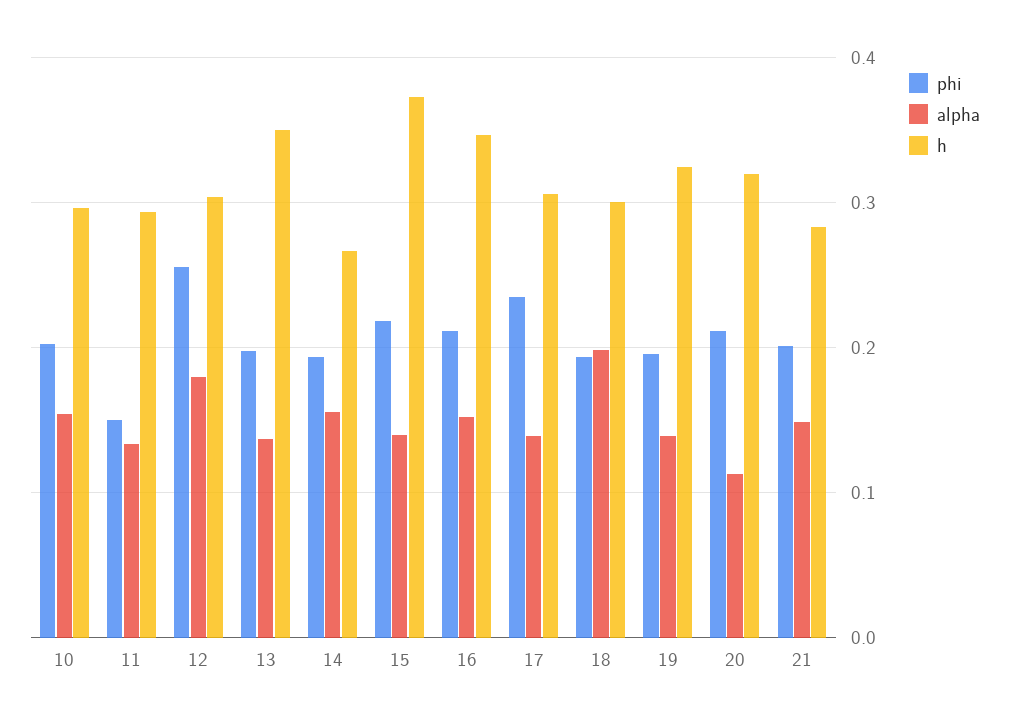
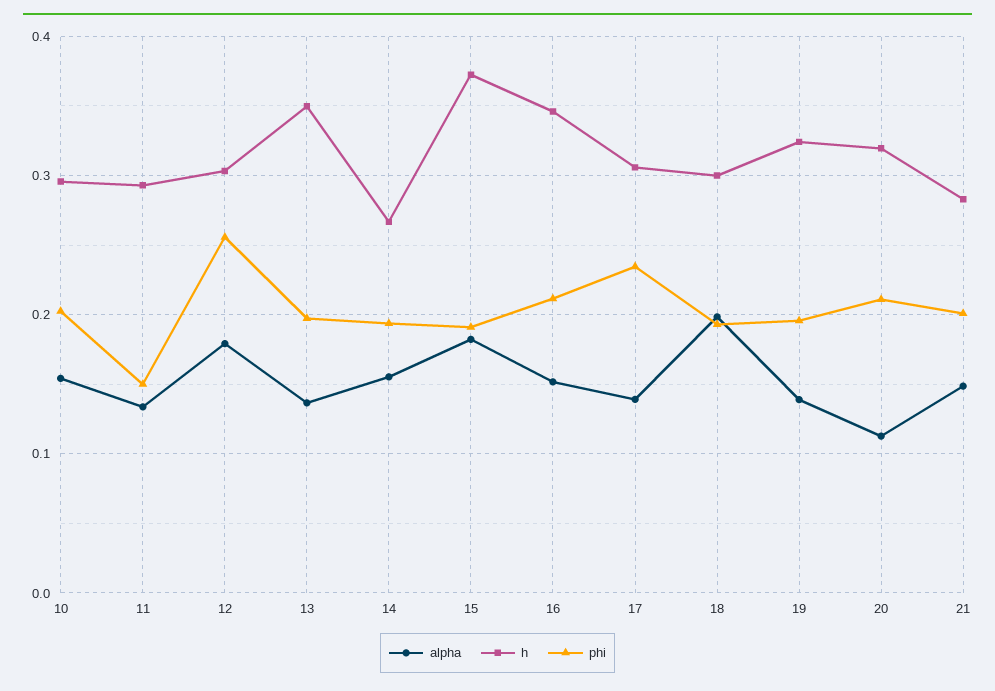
  {
    "phi": {
      "10": 0.2,
      "11": 0.15,
      "12": 0.26,
      "13": 0.2,
      "14": 0.19,
-     "15": 0.22,
+     "15": 0.19,
      "16": 0.21,
      "17": 0.23,
      "18": 0.19,
      "19": 0.2,
      "20": 0.21,
      "21": 0.2
    },
    "alpha": {
      "10": 0.15,
      "11": 0.13,
      "12": 0.18,
      "13": 0.14,
      "14": 0.16,
-     "15": 0.14,
+     "15": 0.18,
      "16": 0.15,
      "17": 0.14,
      "18": 0.2,
      "19": 0.14,
      "20": 0.11,
      "21": 0.15
    },
    "h": {
      "10": 0.3,
      "11": 0.29,
      "12": 0.3,
      "13": 0.35,
      "14": 0.27,
      "15": 0.37,
      "16": 0.35,
      "17": 0.31,
      "18": 0.3,
      "19": 0.32,
      "20": 0.32,
      "21": 0.28
    }
  }

